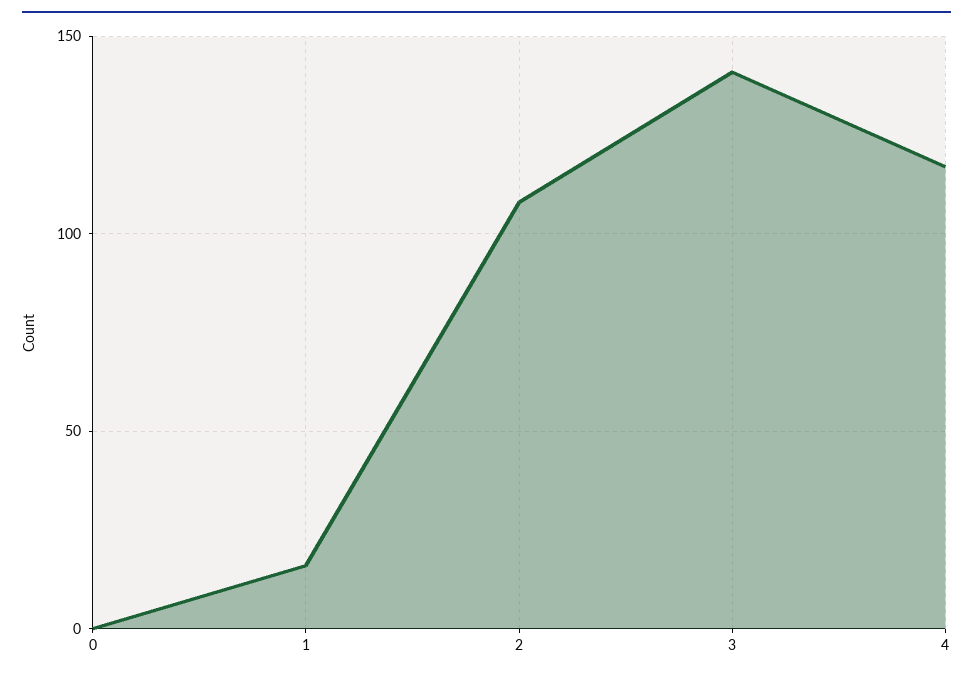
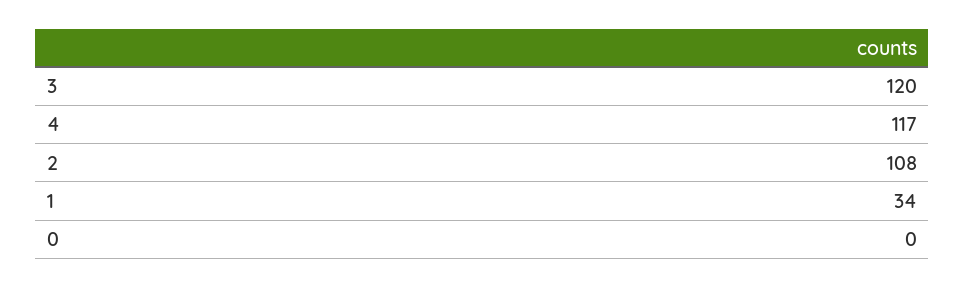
  {
    "0": 0,
-   "1": 15,
+   "1": 34,
    "2": 108,
-   "3": 140,
+   "3": 120,
    "4": 117
  }

